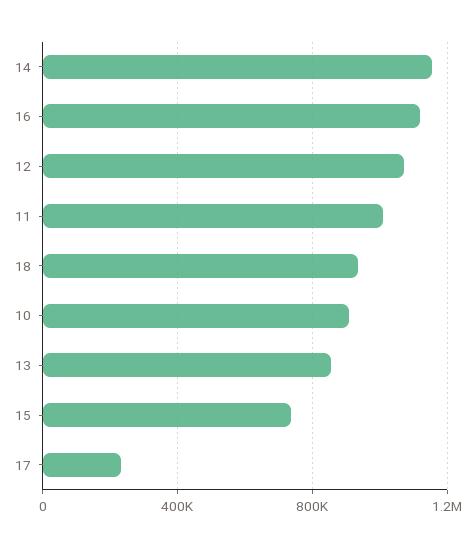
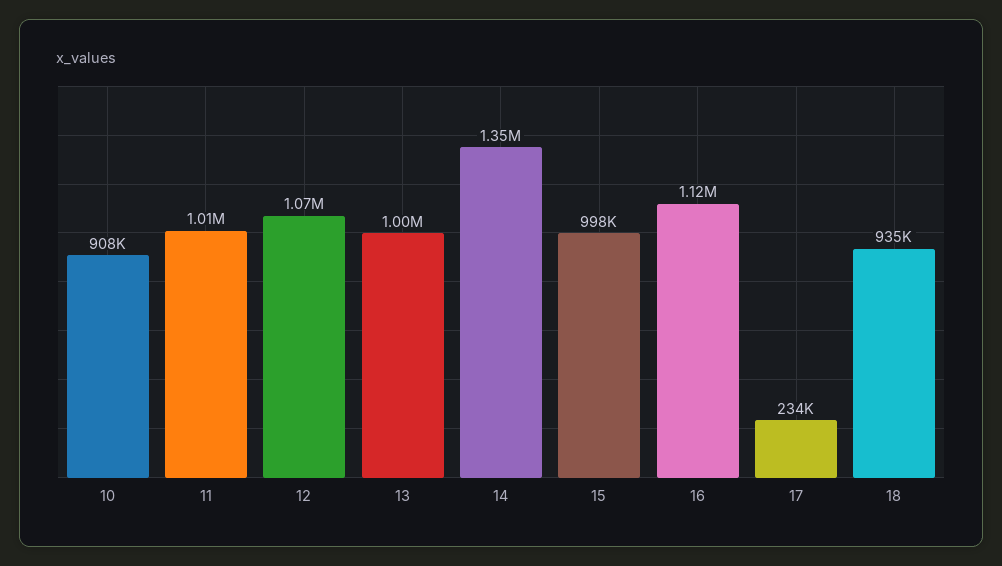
  {
-   "14": 1150000,
+   "14": 1350000,
    "16": 1120000,
    "12": 1070000,
    "11": 1010000,
    "18": 935000,
    "10": 908000,
-   "13": 850000,
+   "13": 1000000,
-   "15": 750000,
+   "15": 998000,
    "17": 234000
  }

